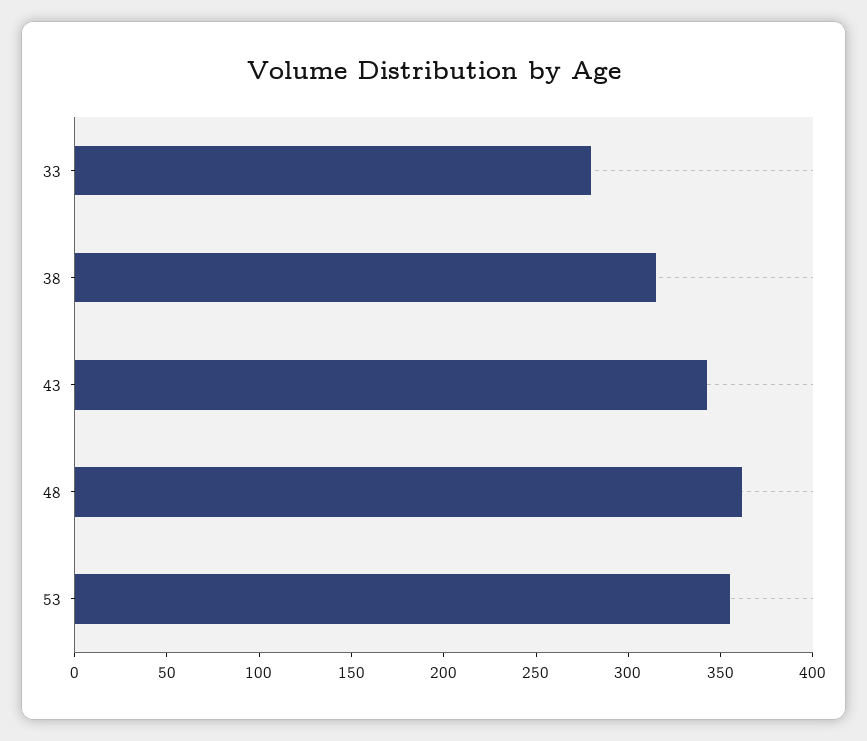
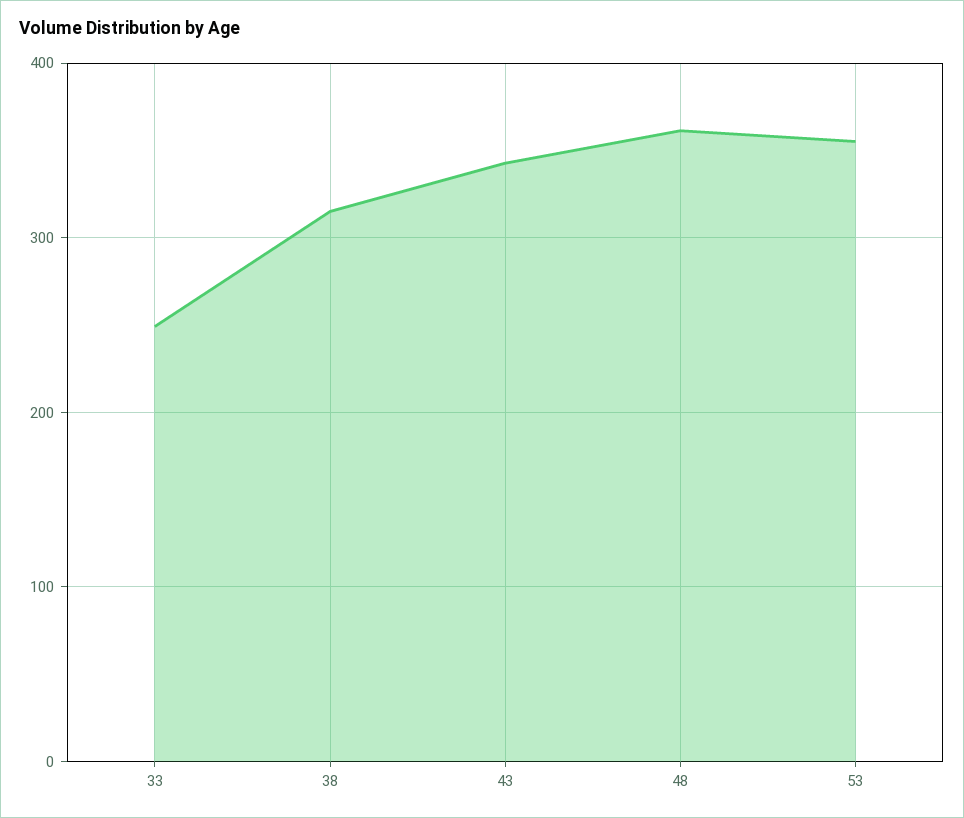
  {
-   "33": 280,
+   "33": 250,
    "38": 320,
    "43": 340,
    "48": 360,
    "53": 360
  }

